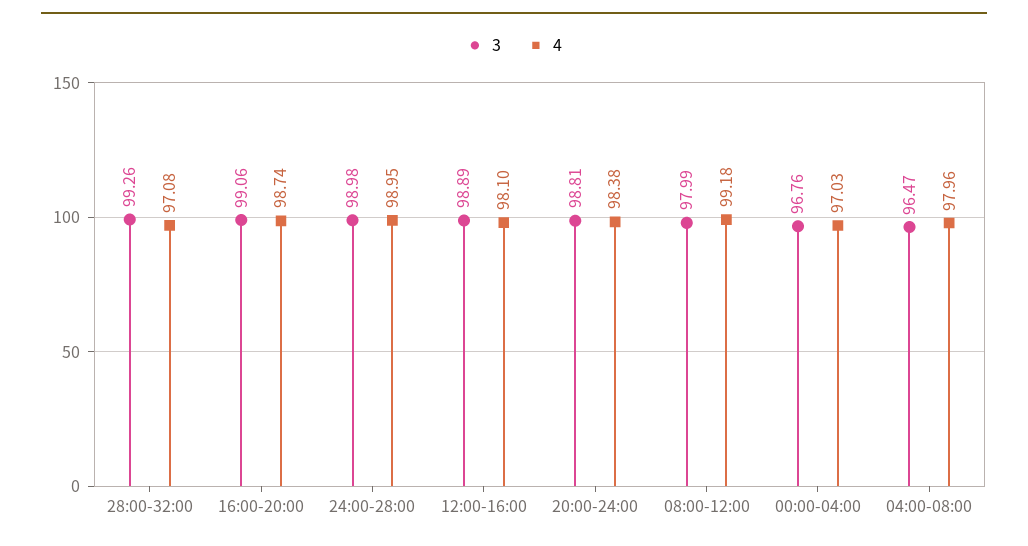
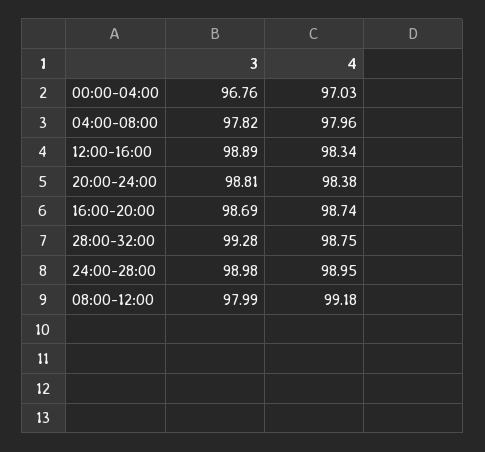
  {
    "3": {
-     "28:00-32:00": 99.26,
+     "28:00-32:00": 99.28,
-     "16:00-20:00": 99.06,
+     "16:00-20:00": 98.69,
      "24:00-28:00": 98.98,
      "12:00-16:00": 98.89,
      "20:00-24:00": 98.81,
      "08:00-12:00": 97.99,
      "00:00-04:00": 96.76,
-     "04:00-08:00": 96.47
+     "04:00-08:00": 97.82
    },
    "4": {
-     "28:00-32:00": 97.08,
+     "28:00-32:00": 98.75,
      "16:00-20:00": 98.74,
      "24:00-28:00": 98.95,
-     "12:00-16:00": 98.1,
+     "12:00-16:00": 98.34,
      "20:00-24:00": 98.38,
      "08:00-12:00": 99.18,
      "00:00-04:00": 97.03,
      "04:00-08:00": 97.96
    }
  }

